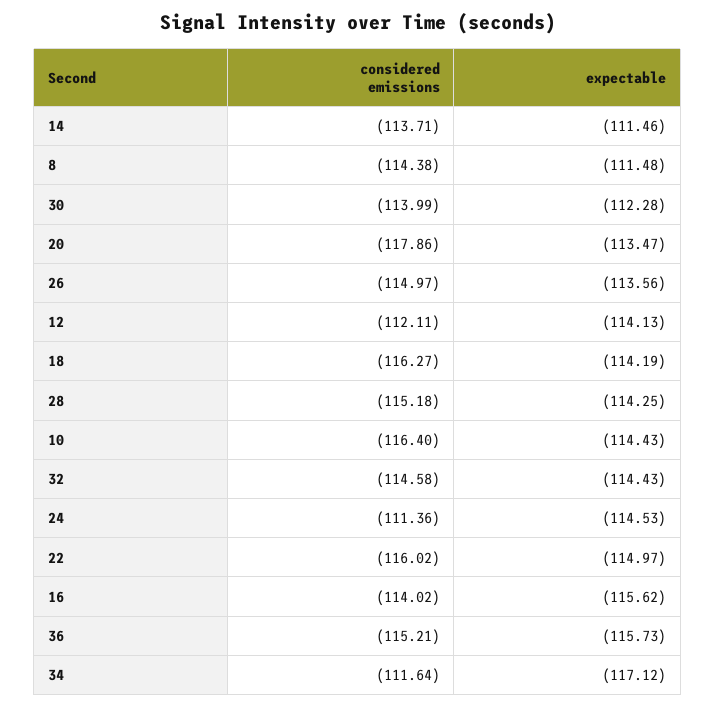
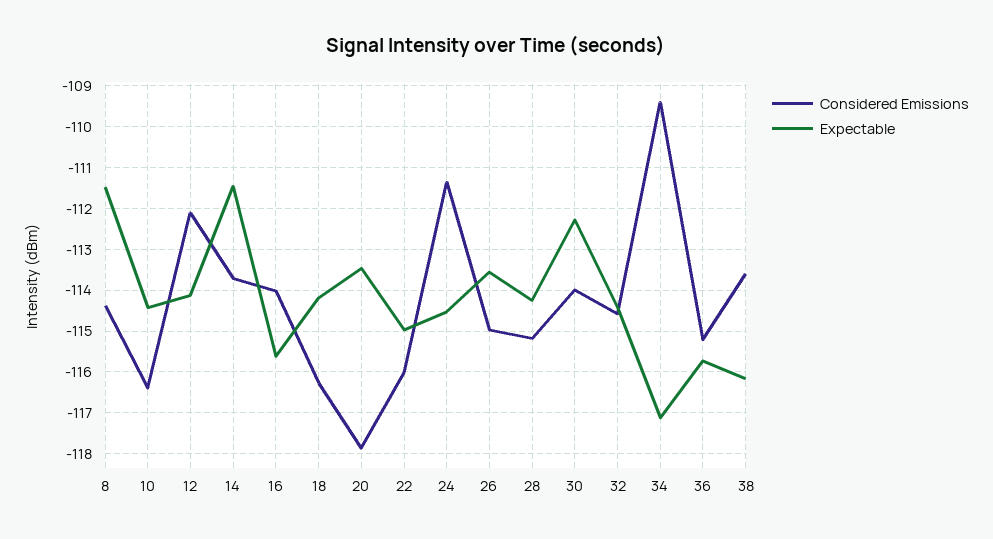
  {
    "considered emissions": {
      "14": -113.71,
      "8": -114.38,
      "30": -113.99,
      "20": -117.86,
      "26": -114.97,
      "12": -112.11,
      "18": -116.27,
      "28": -115.18,
      "10": -116.4,
      "32": -114.58,
      "24": -111.36,
      "22": -116.02,
      "16": -114.02,
      "36": -115.21,
-     "34": -111.64
+     "34": -109.4,
+     "38": -113.6
    },
    "expectable": {
      "14": -111.46,
      "8": -111.48,
      "30": -112.28,
      "20": -113.47,
      "26": -113.56,
      "12": -114.13,
      "18": -114.19,
      "28": -114.25,
      "10": -114.43,
      "32": -114.43,
      "24": -114.53,
      "22": -114.97,
      "16": -115.62,
      "36": -115.73,
-     "34": -117.12
+     "34": -117.12,
+     "38": -116.2
    }
  }

